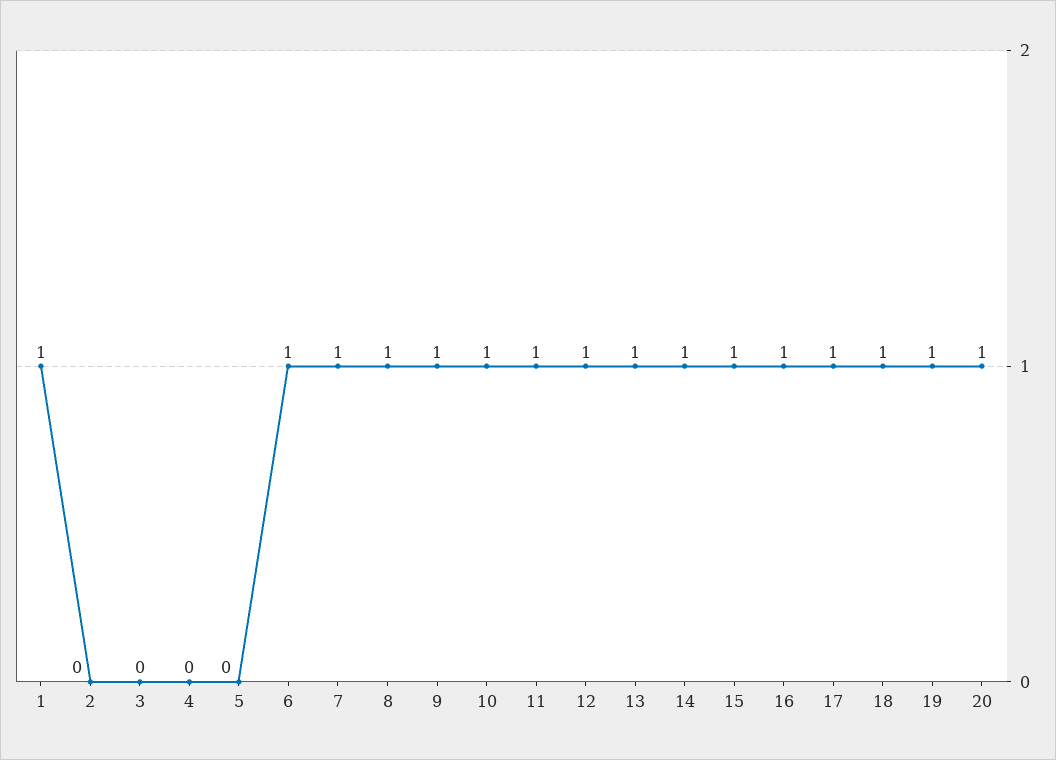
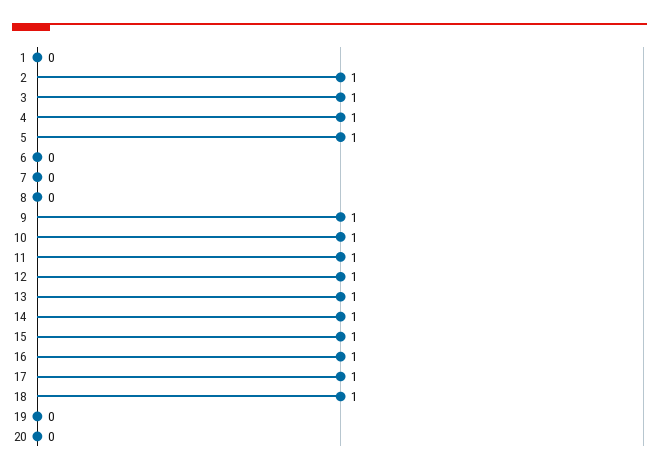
  {
-   "1": 1,
+   "1": 0,
-   "2": 0,
+   "2": 1,
-   "3": 0,
+   "3": 1,
-   "4": 0,
+   "4": 1,
-   "5": 0,
+   "5": 1,
-   "6": 1,
+   "6": 0,
-   "7": 1,
+   "7": 0,
-   "8": 1,
+   "8": 0,
    "9": 1,
    "10": 1,
    "11": 1,
    "12": 1,
    "13": 1,
    "14": 1,
    "15": 1,
    "16": 1,
    "17": 1,
    "18": 1,
-   "19": 1,
+   "19": 0,
-   "20": 1
+   "20": 0
  }

